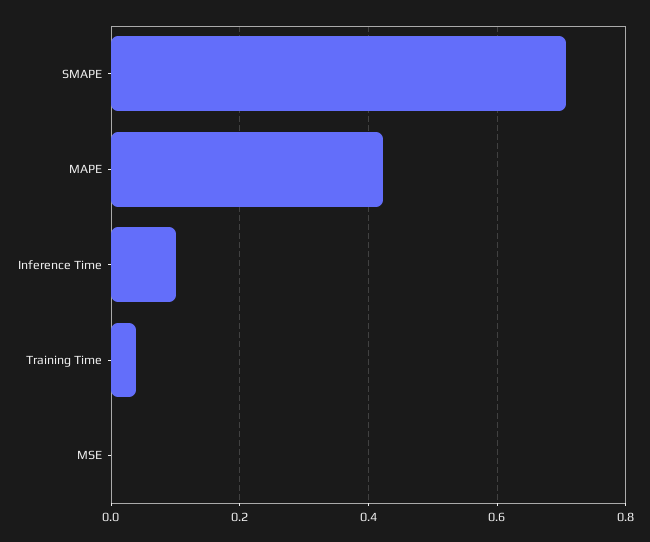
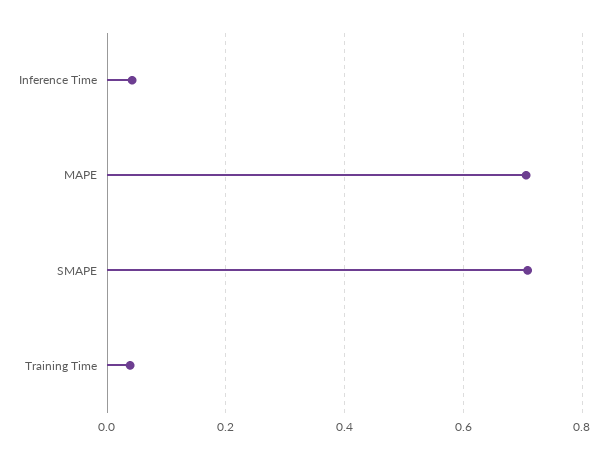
  {
    "SMAPE": 0.7,
-   "MAPE": 0.42,
+   "MAPE": 0.7,
-   "Inference Time": 0.1,
+   "Inference Time": 0.04,
-   "Training Time": 0.04,
+   "Training Time": 0.04
-   "MSE": 0
  }

